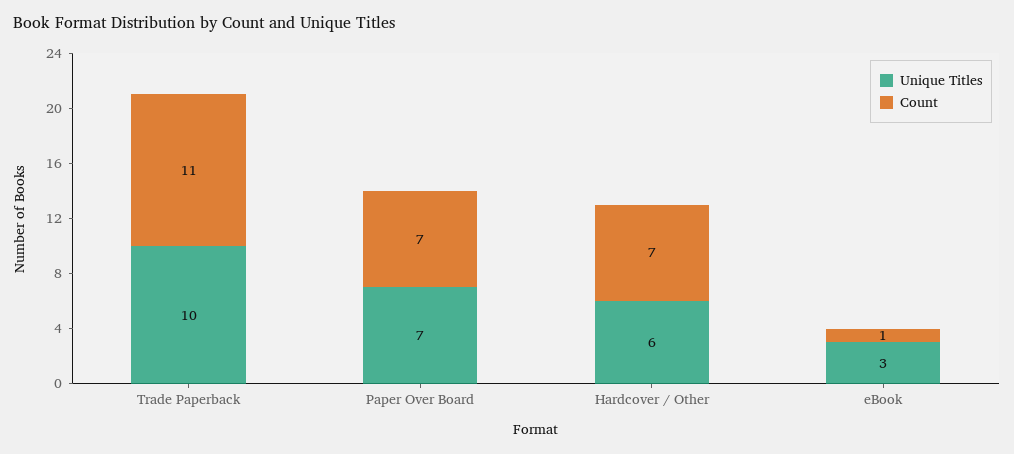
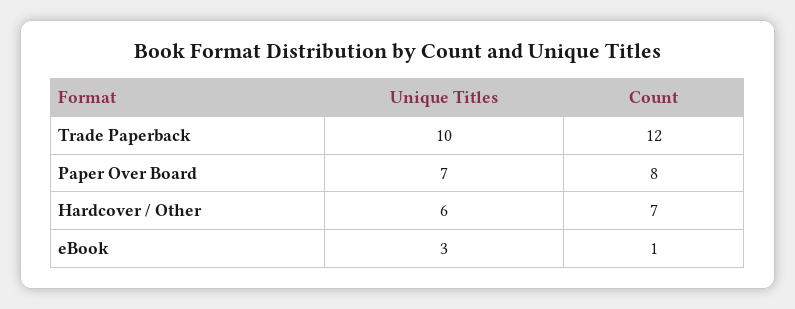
  {
    "Unique Titles": {
      "Trade Paperback": 10,
      "Paper Over Board": 7,
      "Hardcover / Other": 6,
      "eBook": 3
    },
    "Count": {
-     "Trade Paperback": 11,
+     "Trade Paperback": 12,
-     "Paper Over Board": 7,
+     "Paper Over Board": 8,
      "Hardcover / Other": 7,
      "eBook": 1
    }
  }

